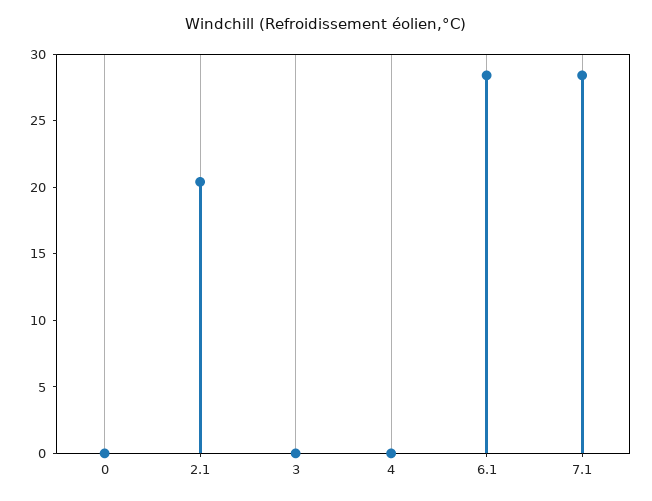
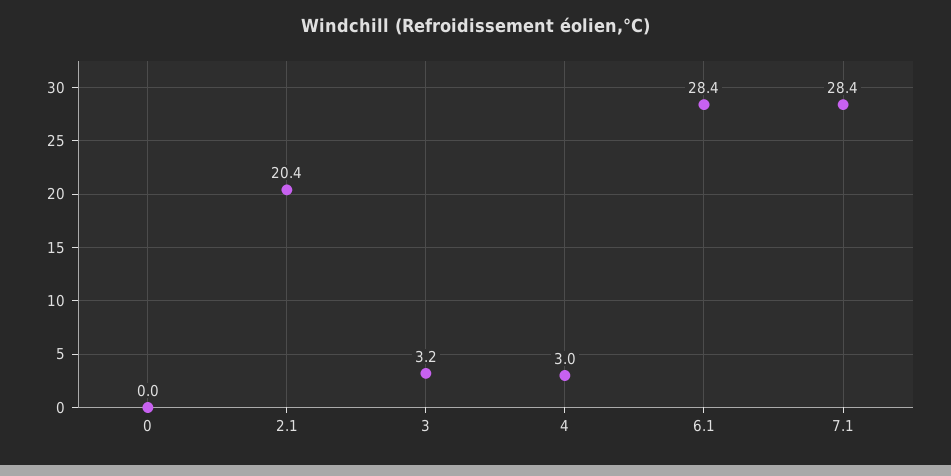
  {
    "0": 0,
    "2.1": 20.4,
-   "3": 0,
+   "3": 3.2,
-   "4": 0,
+   "4": 3,
    "6.1": 28.4,
    "7.1": 28.4
  }

